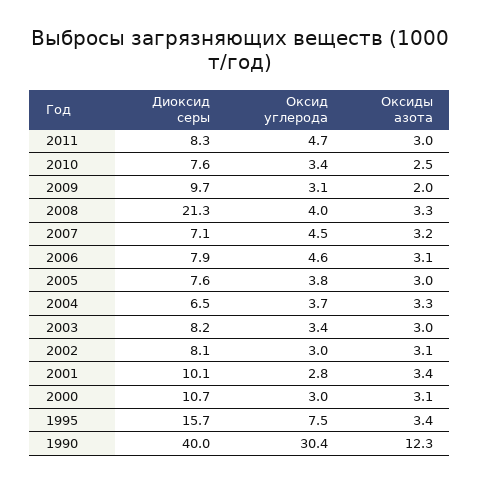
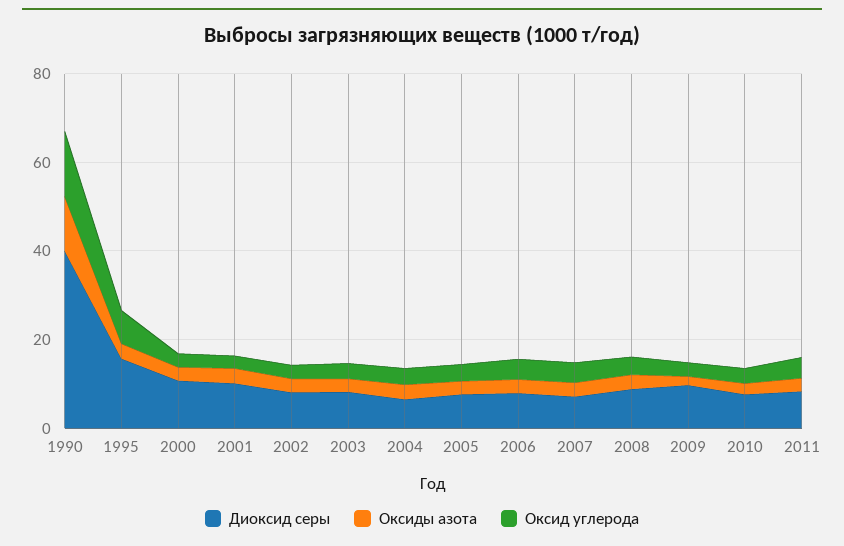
  {
    "Диоксид серы": {
      "2011": 8.3,
      "2010": 7.6,
      "2009": 9.7,
-     "2008": 21.3,
+     "2008": 10,
      "2007": 7.1,
      "2006": 7.9,
      "2005": 7.6,
      "2004": 6.5,
      "2003": 8.2,
      "2002": 8.1,
      "2001": 10.1,
      "2000": 10.7,
      "1995": 15.7,
      "1990": 40
    },
    "Оксид углерода": {
      "2011": 4.7,
      "2010": 3.4,
      "2009": 3.1,
      "2008": 4,
      "2007": 4.5,
      "2006": 4.6,
      "2005": 3.8,
      "2004": 3.7,
      "2003": 3.4,
      "2002": 3,
      "2001": 2.8,
      "2000": 3,
      "1995": 7.5,
-     "1990": 30.4
+     "1990": 15
    },
    "Оксиды азота": {
      "2011": 3,
      "2010": 2.5,
      "2009": 2,
      "2008": 3.3,
      "2007": 3.2,
      "2006": 3.1,
      "2005": 3,
      "2004": 3.3,
      "2003": 3,
      "2002": 3.1,
      "2001": 3.4,
      "2000": 3.1,
      "1995": 3.4,
      "1990": 12.3
    }
  }

